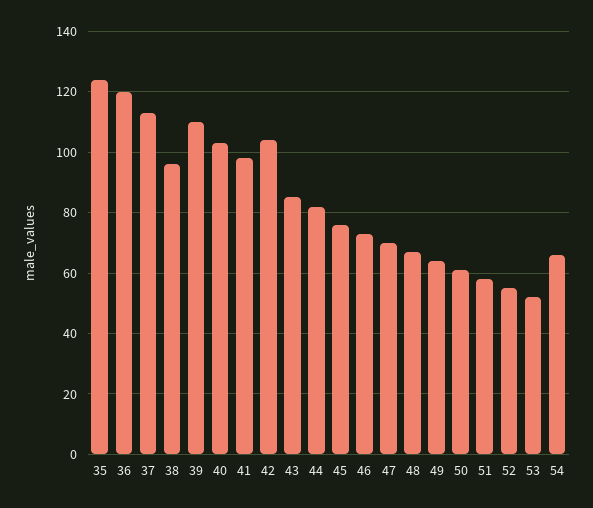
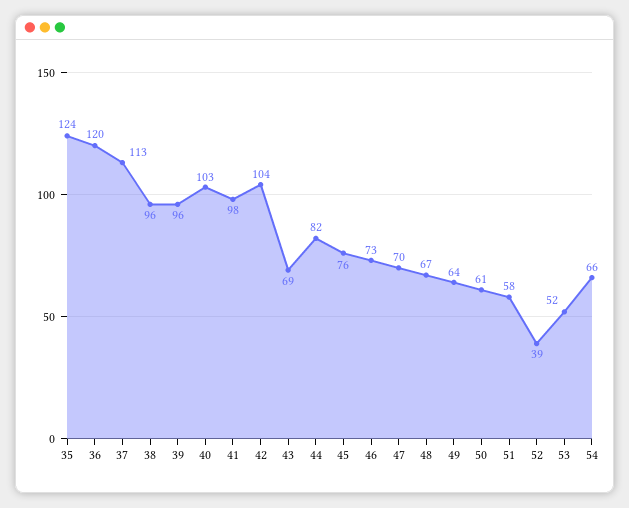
  {
    "35": 124,
    "36": 120,
    "37": 113,
    "38": 96,
-   "39": 110,
+   "39": 96,
    "40": 103,
    "41": 98,
    "42": 104,
-   "43": 85,
+   "43": 69,
    "44": 82,
    "45": 76,
    "46": 73,
    "47": 70,
    "48": 67,
    "49": 64,
    "50": 61,
    "51": 58,
-   "52": 55,
+   "52": 39,
    "53": 52,
    "54": 66
  }

